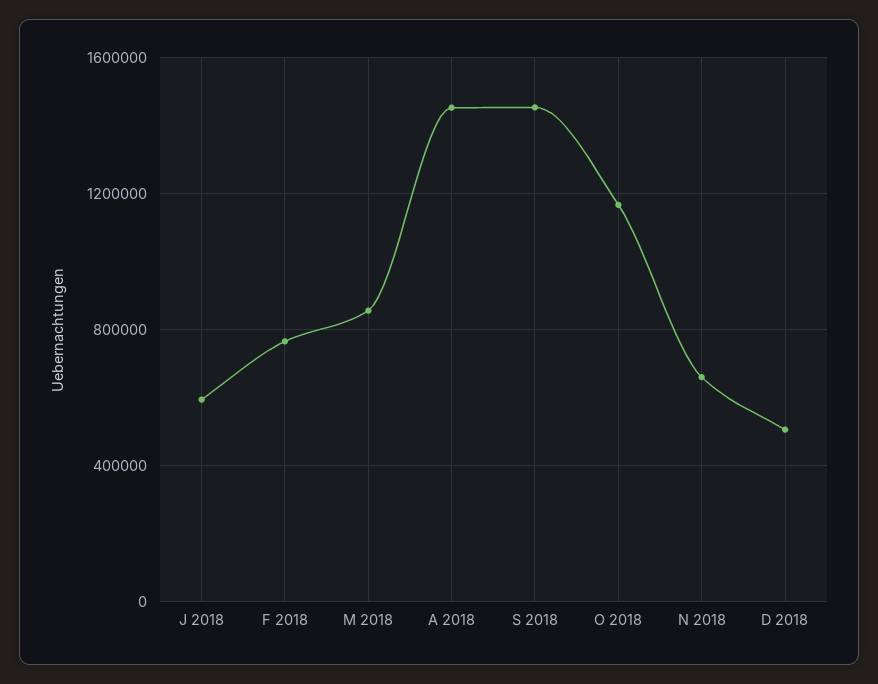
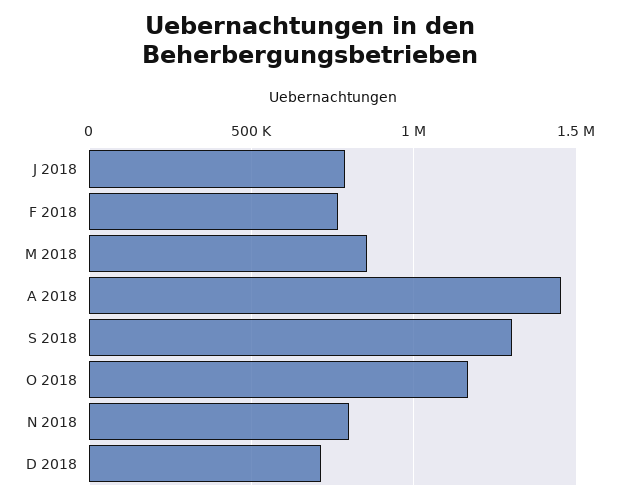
  {
-   "J 2018": 600000,
+   "J 2018": 800000,
    "F 2018": 750000,
    "M 2018": 850000,
    "A 2018": 1450000,
-   "S 2018": 1450000,
+   "S 2018": 1300000,
    "O 2018": 1150000,
-   "N 2018": 650000,
+   "N 2018": 800000,
-   "D 2018": 500000
+   "D 2018": 700000
  }

